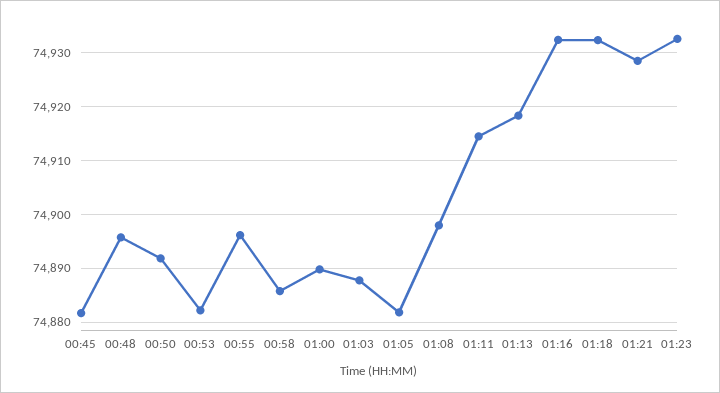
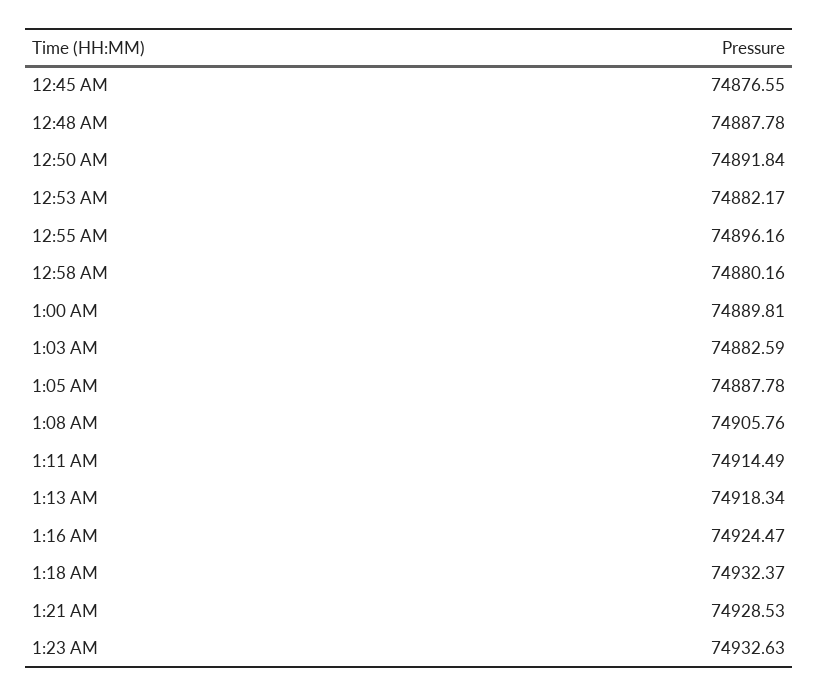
  {
-   "00:45": 74882,
+   "00:45": 74876.55,
-   "00:48": 74896,
+   "00:48": 74887.78,
    "00:50": 74891.84,
    "00:53": 74882.17,
    "00:55": 74896.16,
-   "00:58": 74886,
+   "00:58": 74880.16,
    "01:00": 74889.81,
-   "01:03": 74888,
+   "01:03": 74882.59,
-   "01:05": 74882,
+   "01:05": 74887.78,
-   "01:08": 74898,
+   "01:08": 74905.76,
    "01:11": 74914.49,
    "01:13": 74918.34,
-   "01:16": 74932,
+   "01:16": 74924.47,
    "01:18": 74932.37,
    "01:21": 74928.53,
    "01:23": 74932.63
  }

